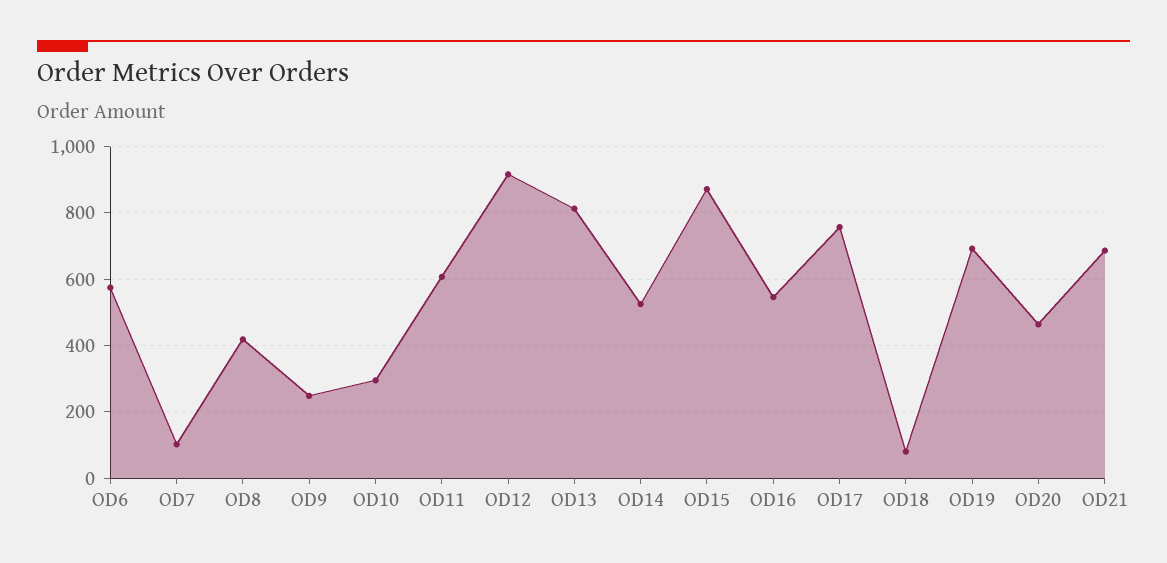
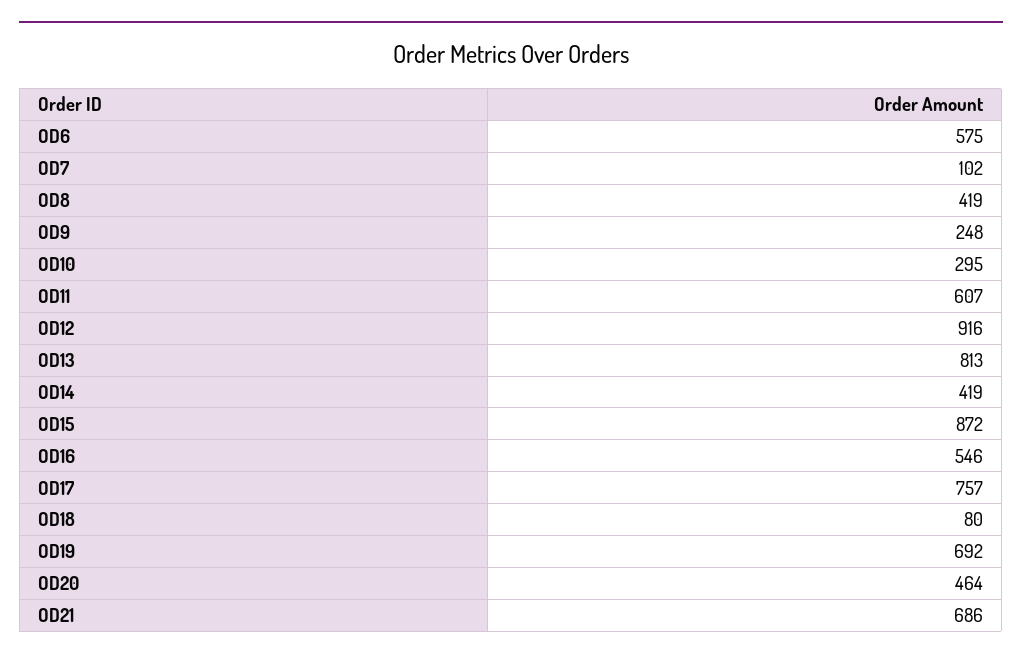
  {
    "OD6": 575,
    "OD7": 102,
    "OD8": 419,
    "OD9": 248,
    "OD10": 295,
    "OD11": 607,
    "OD12": 916,
    "OD13": 813,
-   "OD14": 520,
+   "OD14": 419,
    "OD15": 872,
    "OD16": 546,
    "OD17": 757,
    "OD18": 80,
    "OD19": 692,
    "OD20": 464,
    "OD21": 686
  }

